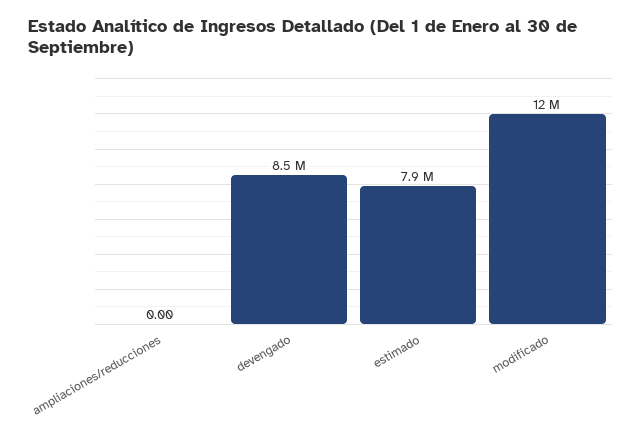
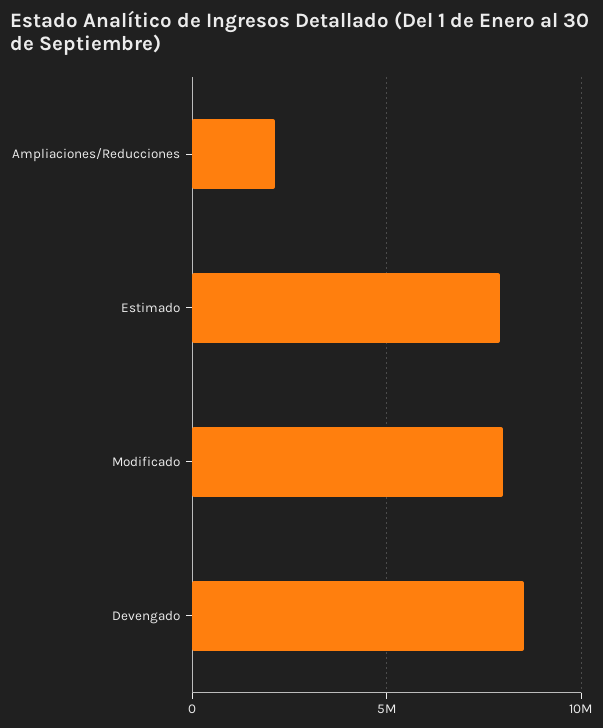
  {
-   "ampliaciones/reducciones": 0,
+   "ampliaciones/reducciones": 2000000,
    "devengado": 8500000,
    "estimado": 7900000,
-   "modificado": 12000000
+   "modificado": 8000000
  }

